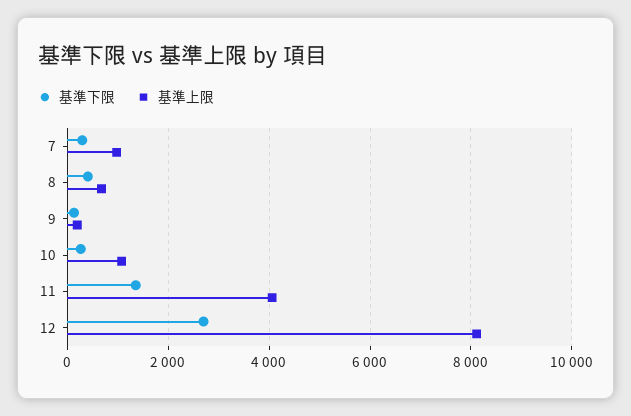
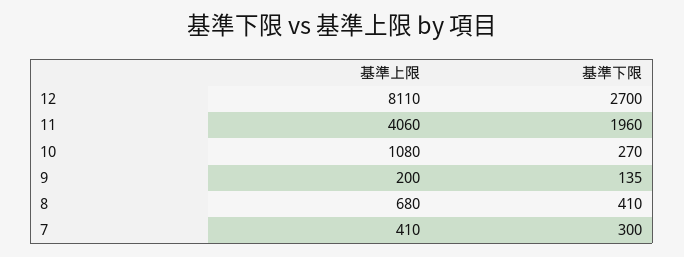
  {
    "基準下限": {
      "7": 300,
      "8": 410,
      "9": 135,
      "10": 270,
-     "11": 1400,
+     "11": 1960,
      "12": 2700
    },
    "基準上限": {
-     "7": 1000,
+     "7": 410,
      "8": 680,
      "9": 200,
      "10": 1080,
      "11": 4060,
      "12": 8110
    }
  }

